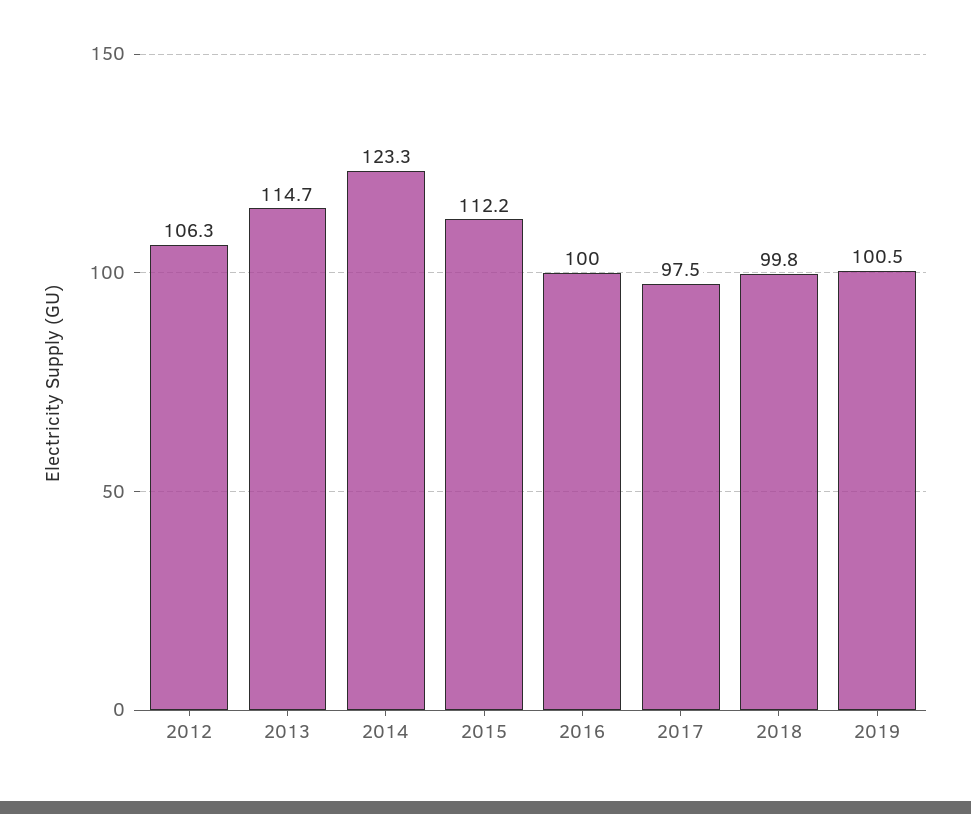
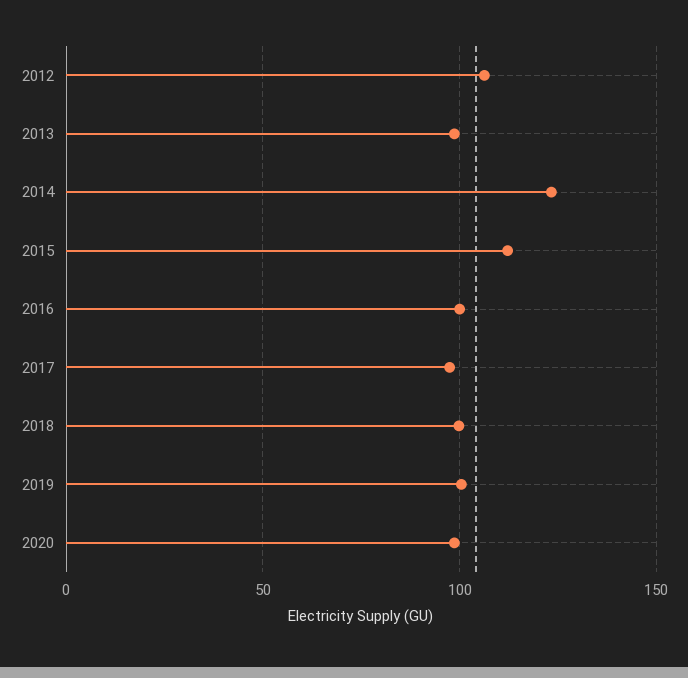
  {
    "2012": 106.3,
-   "2013": 114.7,
+   "2013": 100,
    "2014": 123.3,
    "2015": 112.2,
    "2016": 100,
    "2017": 97.5,
    "2018": 99.8,
-   "2019": 100.5
+   "2019": 100.5,
+   "2020": 100
  }

